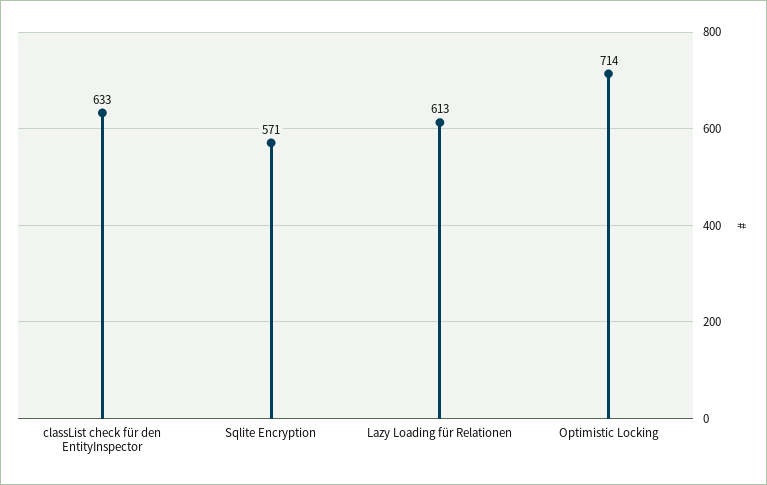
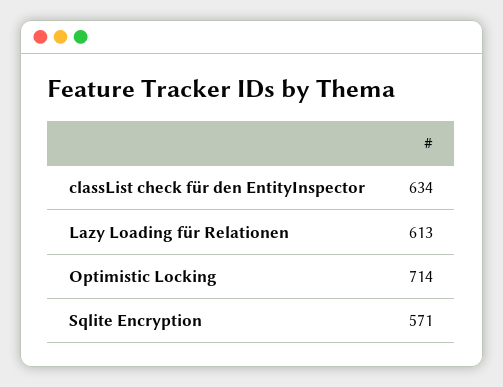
  {
-   "classList check für den EntityInspector": 633,
+   "classList check für den EntityInspector": 634,
    "Sqlite Encryption": 571,
    "Lazy Loading für Relationen": 613,
    "Optimistic Locking": 714
  }

